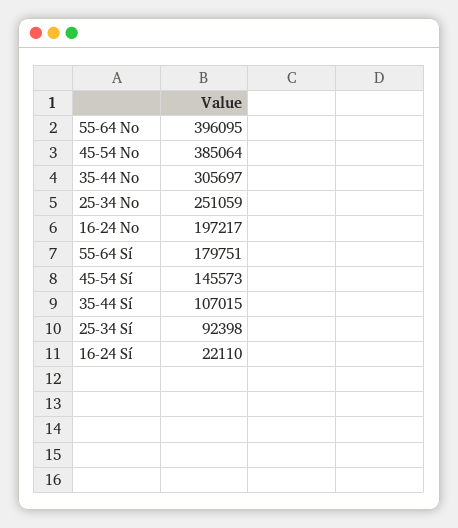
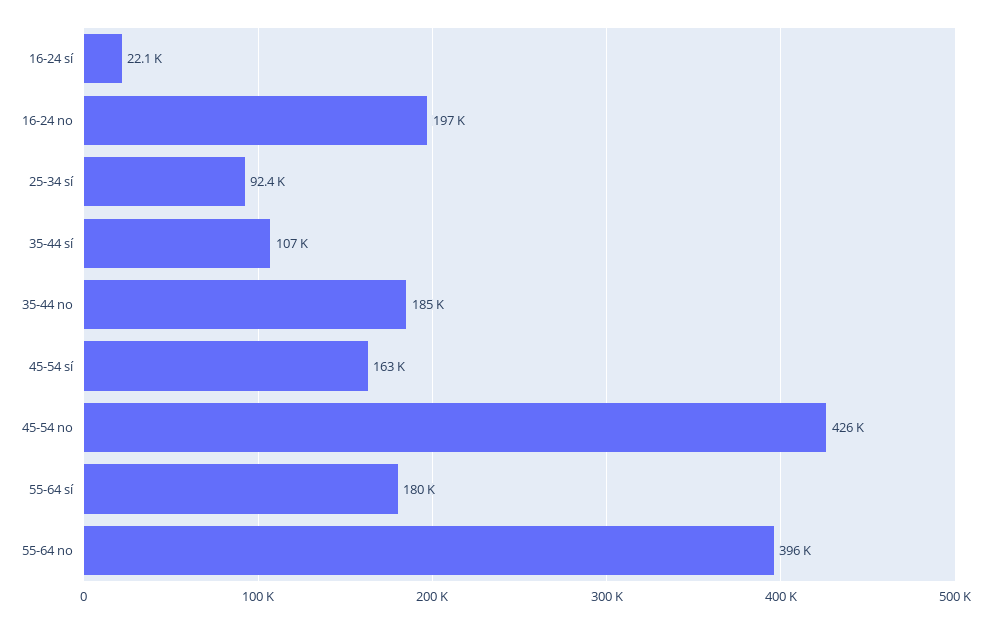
  {
    "55-64 No": 396095,
-   "45-54 No": 385064,
+   "45-54 No": 426000,
-   "35-44 No": 305697,
+   "35-44 No": 185000,
-   "25-34 No": 251059,
    "16-24 No": 197217,
    "55-64 Sí": 179751,
-   "45-54 Sí": 145573,
+   "45-54 Sí": 163000,
    "35-44 Sí": 107015,
    "25-34 Sí": 92398,
    "16-24 Sí": 22110
  }

